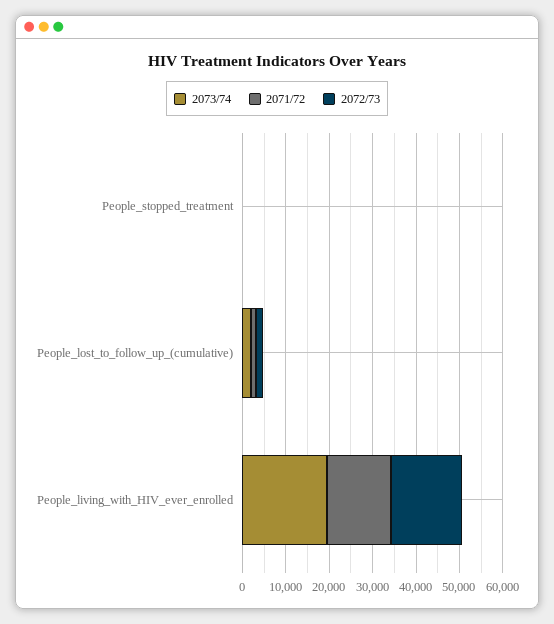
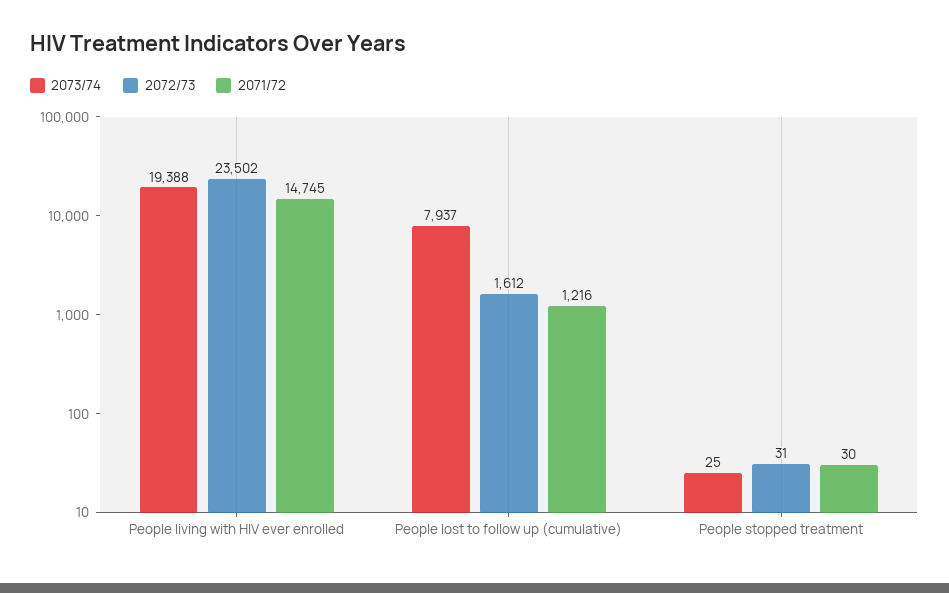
  {
    "2073/74": {
      "People_stopped_treatment": 25,
-     "People_lost_to_follow_up_(cumulative)": 2000,
+     "People_lost_to_follow_up_(cumulative)": 7937,
      "People_living_with_HIV_ever_enrolled": 19388
    },
    "2071/72": {
      "People_stopped_treatment": 30,
      "People_lost_to_follow_up_(cumulative)": 1216,
      "People_living_with_HIV_ever_enrolled": 14745
    },
    "2072/73": {
      "People_stopped_treatment": 31,
      "People_lost_to_follow_up_(cumulative)": 1612,
-     "People_living_with_HIV_ever_enrolled": 16000
+     "People_living_with_HIV_ever_enrolled": 23502
    }
  }

